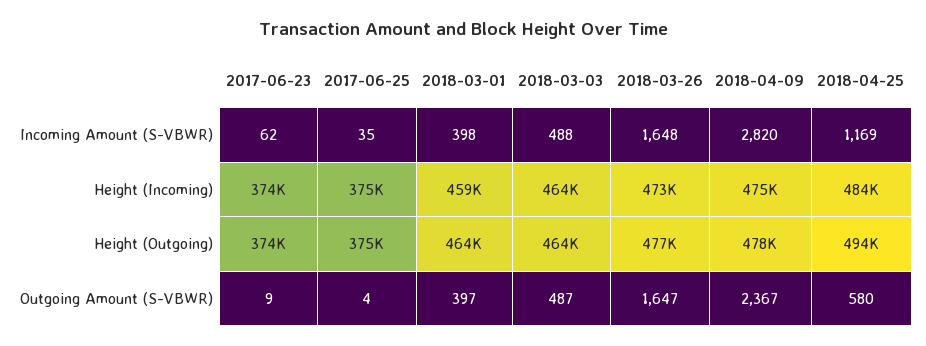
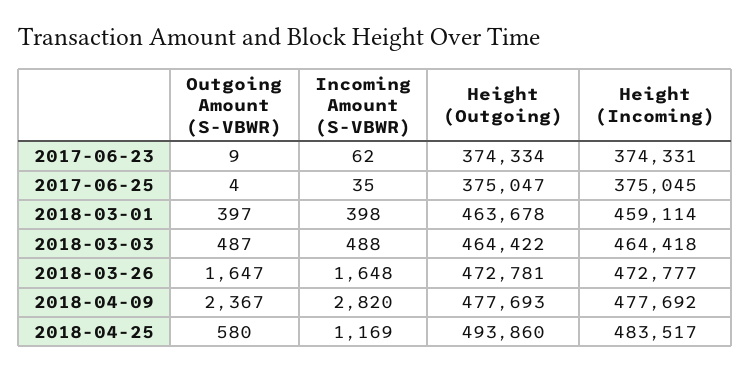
  {
    "2017-06-23": {
      "Incoming Amount (S-VBWR)": 62,
      "Height (Incoming)": 374331,
      "Height (Outgoing)": 374334,
      "Outgoing Amount (S-VBWR)": 9
    },
    "2017-06-25": {
      "Incoming Amount (S-VBWR)": 35,
      "Height (Incoming)": 375045,
      "Height (Outgoing)": 375047,
      "Outgoing Amount (S-VBWR)": 4
    },
    "2018-03-01": {
      "Incoming Amount (S-VBWR)": 398,
      "Height (Incoming)": 459114,
      "Height (Outgoing)": 463678,
      "Outgoing Amount (S-VBWR)": 397
    },
    "2018-03-03": {
      "Incoming Amount (S-VBWR)": 488,
      "Height (Incoming)": 464418,
      "Height (Outgoing)": 464422,
      "Outgoing Amount (S-VBWR)": 487
    },
    "2018-03-26": {
      "Incoming Amount (S-VBWR)": 1648,
      "Height (Incoming)": 472777,
-     "Height (Outgoing)": 477000,
+     "Height (Outgoing)": 472781,
      "Outgoing Amount (S-VBWR)": 1647
    },
    "2018-04-09": {
      "Incoming Amount (S-VBWR)": 2820,
-     "Height (Incoming)": 475000,
+     "Height (Incoming)": 477692,
      "Height (Outgoing)": 477693,
      "Outgoing Amount (S-VBWR)": 2367
    },
    "2018-04-25": {
      "Incoming Amount (S-VBWR)": 1169,
      "Height (Incoming)": 483517,
      "Height (Outgoing)": 493860,
      "Outgoing Amount (S-VBWR)": 580
    }
  }

